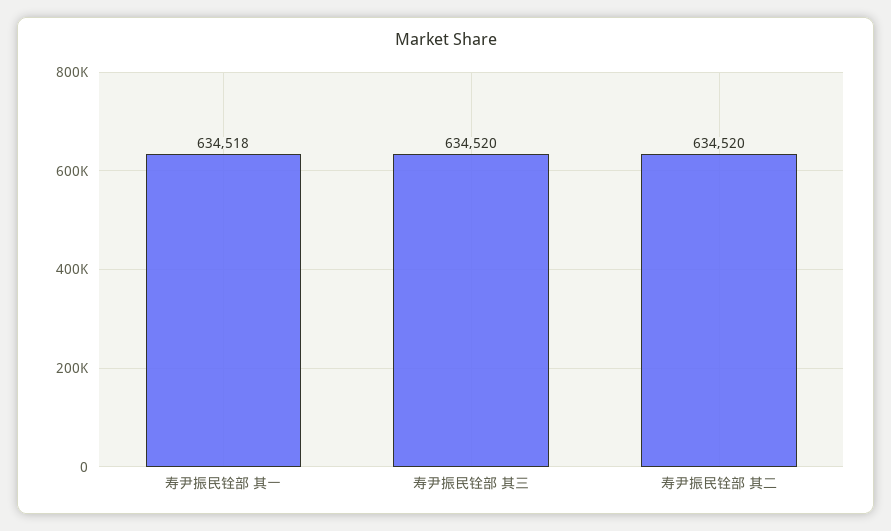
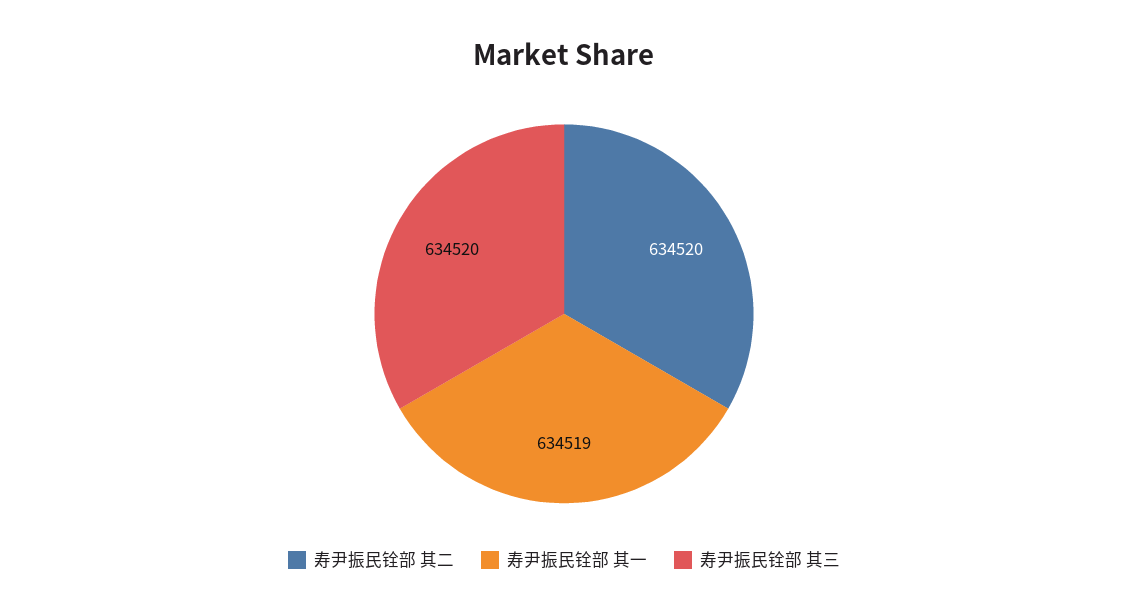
  {
-   "寿尹振民铨部 其一": 634518,
+   "寿尹振民铨部 其一": 634519,
    "寿尹振民铨部 其三": 634520,
    "寿尹振民铨部 其二": 634520
  }

